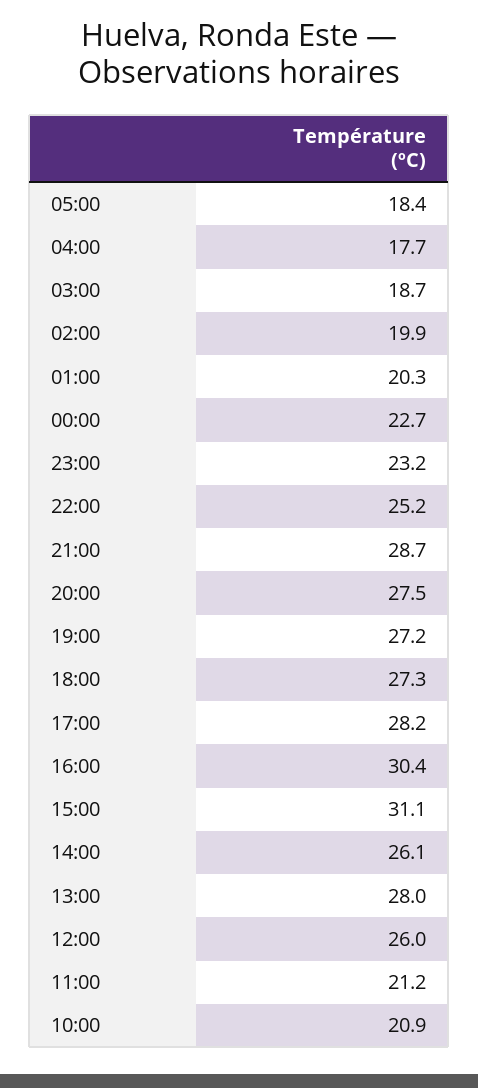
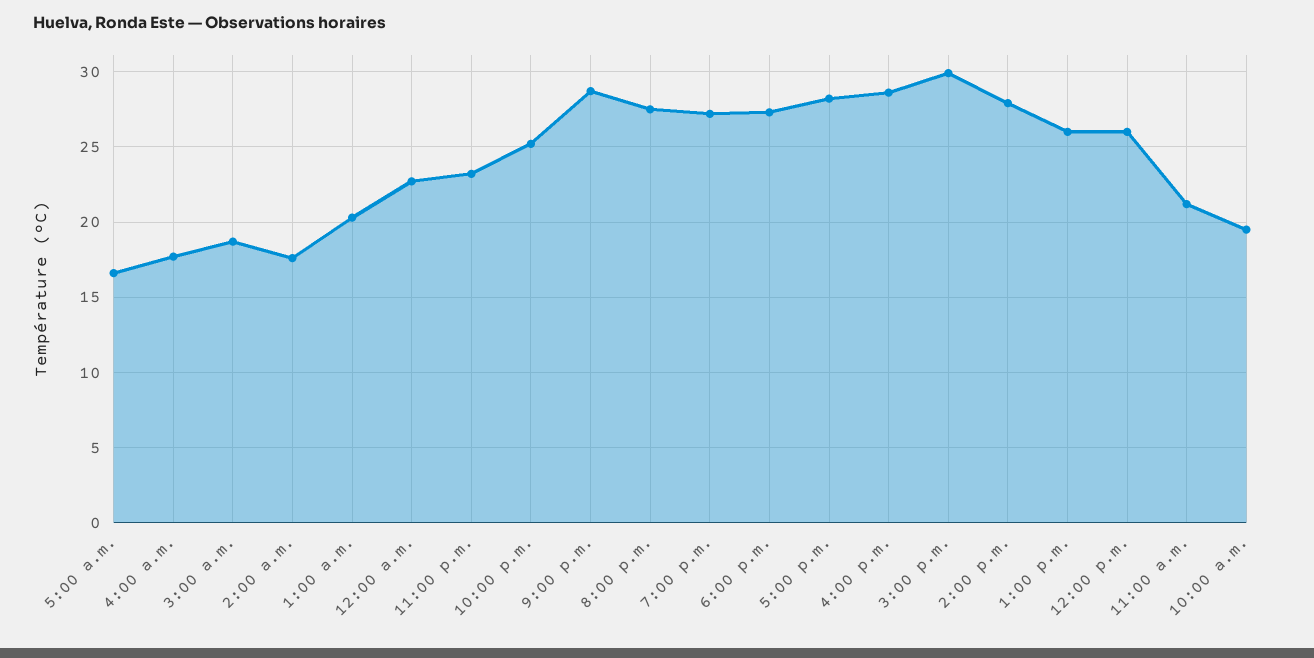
  {
-   "05:00": 18.4,
+   "05:00": 16.5,
    "04:00": 17.7,
    "03:00": 18.7,
-   "02:00": 19.9,
+   "02:00": 17.5,
    "01:00": 20.3,
    "00:00": 22.7,
    "23:00": 23.2,
    "22:00": 25.2,
    "21:00": 28.7,
    "20:00": 27.5,
    "19:00": 27.2,
    "18:00": 27.3,
    "17:00": 28.2,
-   "16:00": 30.4,
+   "16:00": 28.5,
-   "15:00": 31.1,
+   "15:00": 30,
-   "14:00": 26.1,
+   "14:00": 28,
-   "13:00": 28,
+   "13:00": 26,
    "12:00": 26,
    "11:00": 21.2,
-   "10:00": 20.9
+   "10:00": 19.5
  }

